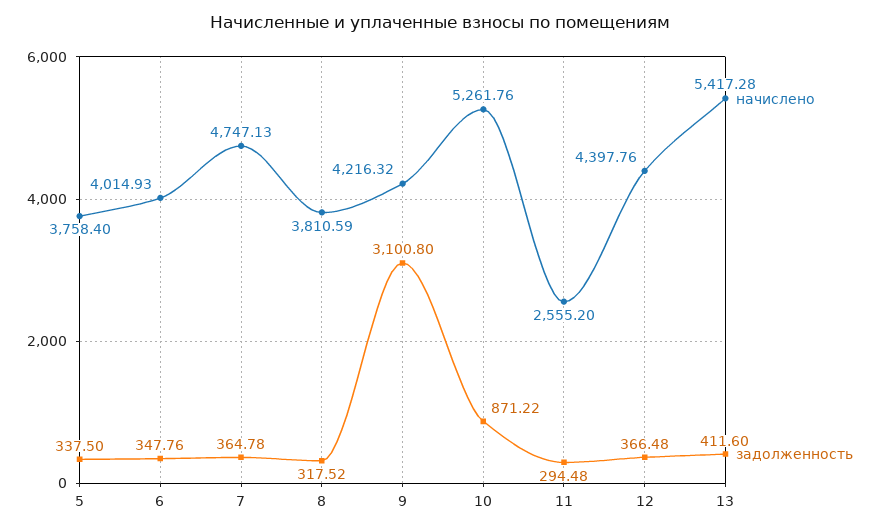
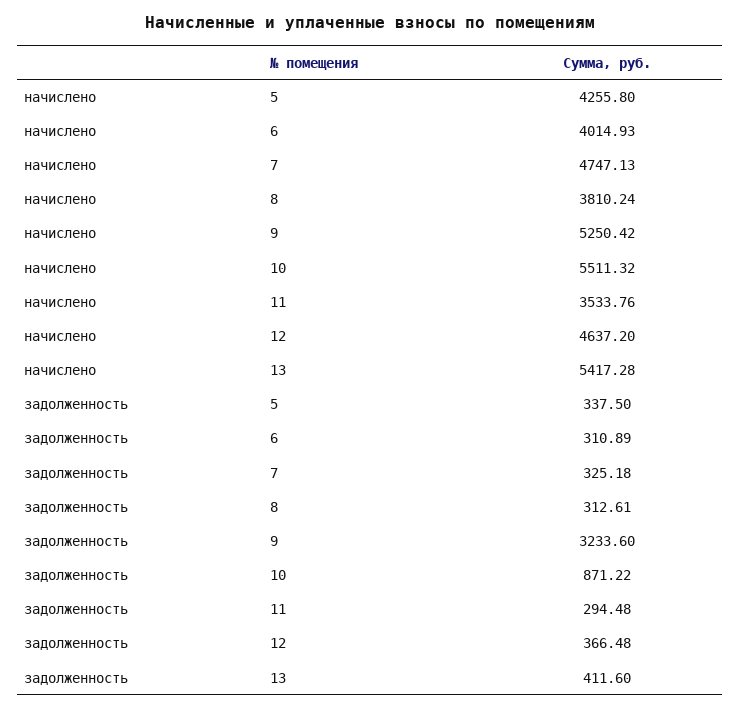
  {
    "начислено": {
-     "5": 3758.4,
+     "5": 4255.8,
      "6": 4014.93,
      "7": 4747.13,
-     "8": 3810.59,
+     "8": 3810.24,
-     "9": 4216.32,
+     "9": 5250.42,
-     "10": 5261.76,
+     "10": 5511.32,
-     "11": 2555.2,
+     "11": 3533.76,
-     "12": 4397.76,
+     "12": 4637.2,
      "13": 5417.28
    },
    "задолженность": {
      "5": 337.5,
-     "6": 347.76,
+     "6": 310.89,
-     "7": 364.78,
+     "7": 325.18,
-     "8": 317.52,
+     "8": 312.61,
-     "9": 3100.8,
+     "9": 3233.6,
      "10": 871.22,
      "11": 294.48,
      "12": 366.48,
      "13": 411.6
    }
  }

